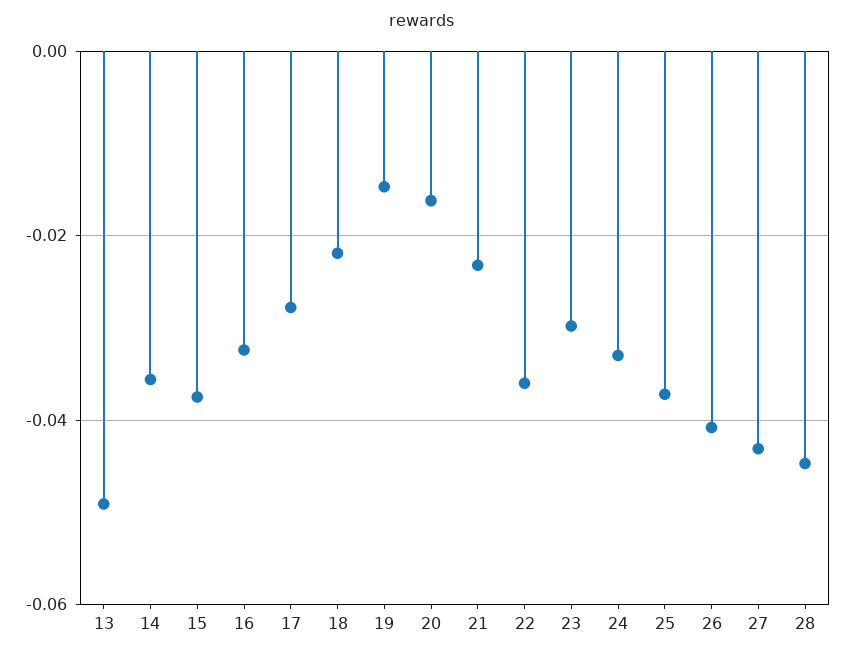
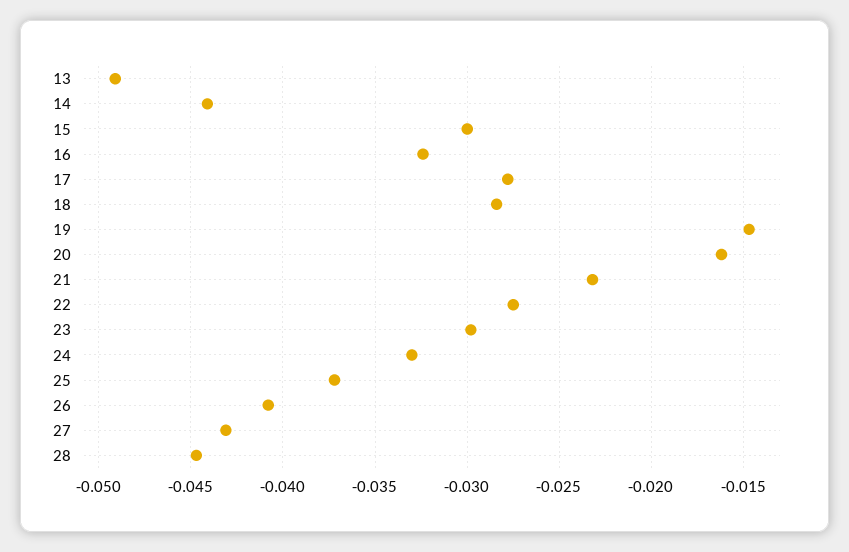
  {
    "13": -0.049,
-   "14": -0.036,
+   "14": -0.044,
-   "15": -0.038,
+   "15": -0.03,
    "16": -0.0325,
    "17": -0.028,
-   "18": -0.022,
+   "18": -0.0285,
    "19": -0.0145,
    "20": -0.016,
    "21": -0.023,
-   "22": -0.036,
+   "22": -0.0275,
    "23": -0.03,
    "24": -0.033,
    "25": -0.037,
    "26": -0.041,
    "27": -0.043,
    "28": -0.0445
  }

